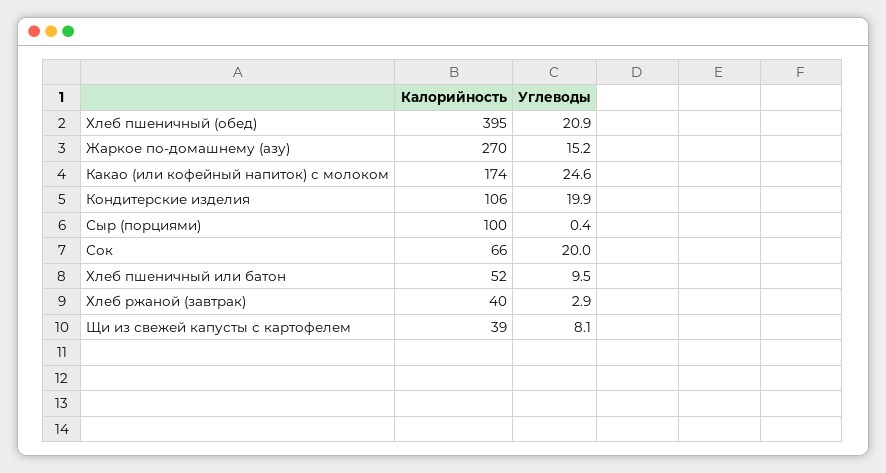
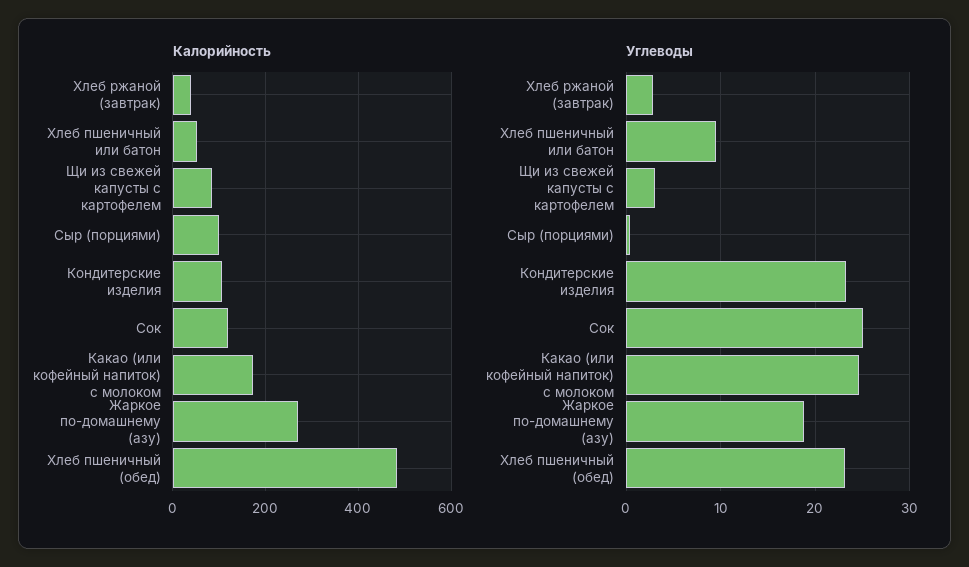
  {
    "Калорийность": {
-     "Хлеб пшеничный (обед)": 395,
+     "Хлеб пшеничный (обед)": 480,
      "Жаркое по-домашнему (азу)": 270,
      "Какао (или кофейный напиток) с молоком": 174,
      "Кондитерские изделия": 106,
      "Сыр (порциями)": 100,
-     "Сок": 66,
+     "Сок": 120,
      "Хлеб пшеничный или батон": 52,
      "Хлеб ржаной (завтрак)": 40,
-     "Щи из свежей капусты с картофелем": 39
+     "Щи из свежей капусты с картофелем": 80
    },
    "Углеводы": {
-     "Хлеб пшеничный (обед)": 20.9,
+     "Хлеб пшеничный (обед)": 23,
-     "Жаркое по-домашнему (азу)": 15.2,
+     "Жаркое по-домашнему (азу)": 19,
      "Какао (или кофейный напиток) с молоком": 24.6,
-     "Кондитерские изделия": 19.9,
+     "Кондитерские изделия": 23,
      "Сыр (порциями)": 0.4,
-     "Сок": 20,
+     "Сок": 25,
      "Хлеб пшеничный или батон": 9.5,
      "Хлеб ржаной (завтрак)": 2.9,
-     "Щи из свежей капусты с картофелем": 8.1
+     "Щи из свежей капусты с картофелем": 3
    }
  }

